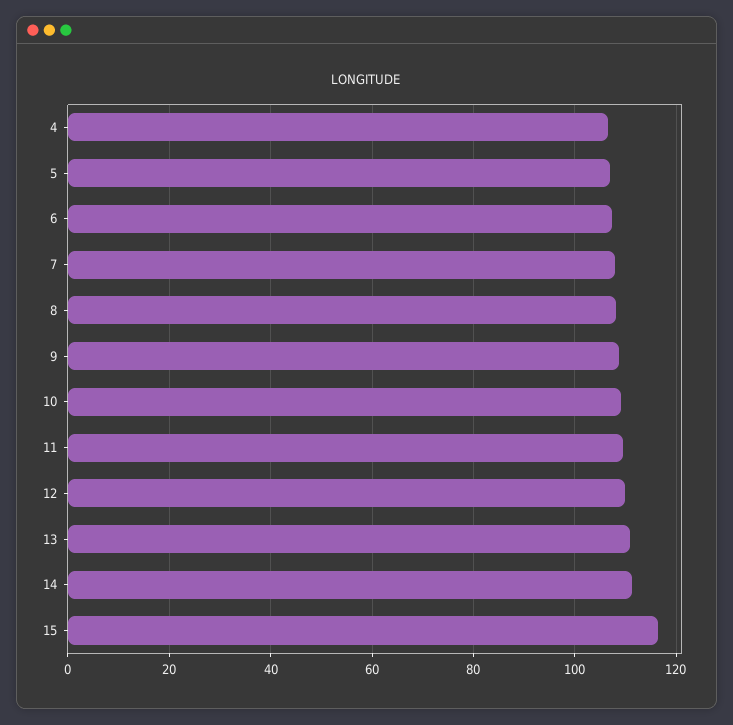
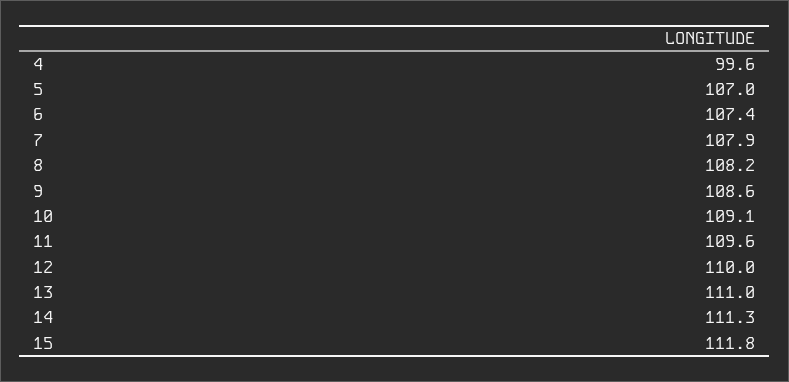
  {
-   "4": 106,
+   "4": 99.6,
    "5": 107,
    "6": 107.4,
    "7": 107.9,
    "8": 108.2,
    "9": 108.6,
    "10": 109.1,
    "11": 109.6,
    "12": 110,
    "13": 111,
    "14": 111.3,
-   "15": 116
+   "15": 111.8
  }

